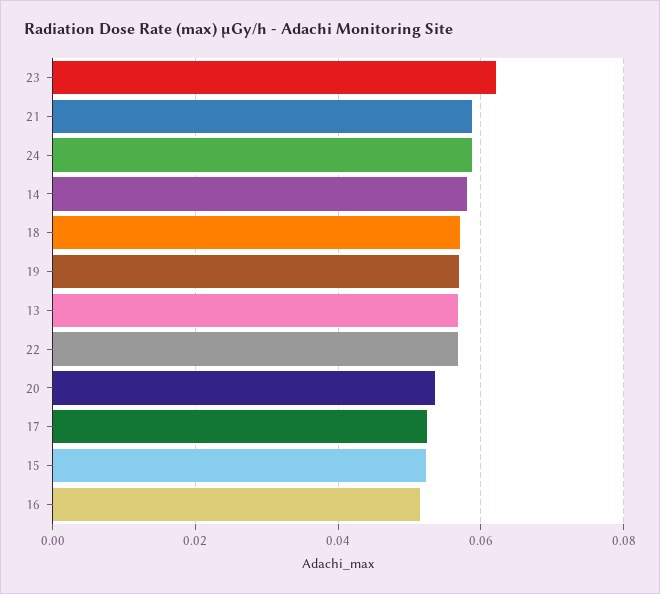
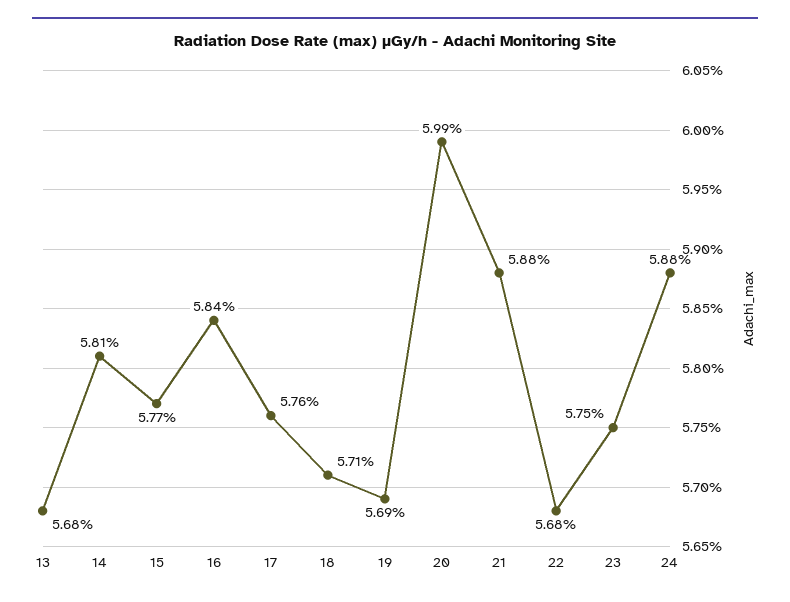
  {
-   "23": 0.062,
+   "23": 0.0575,
    "21": 0.0588,
    "24": 0.0588,
    "14": 0.0581,
    "18": 0.0571,
    "19": 0.0569,
    "13": 0.0568,
    "22": 0.0568,
-   "20": 0.054,
+   "20": 0.0599,
-   "17": 0.052,
+   "17": 0.0576,
-   "15": 0.052,
+   "15": 0.0577,
-   "16": 0.052
+   "16": 0.0584
  }

